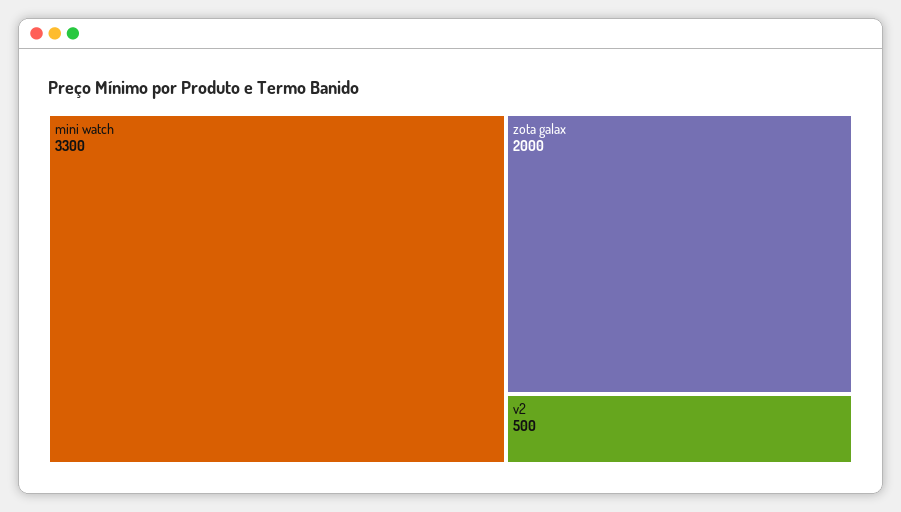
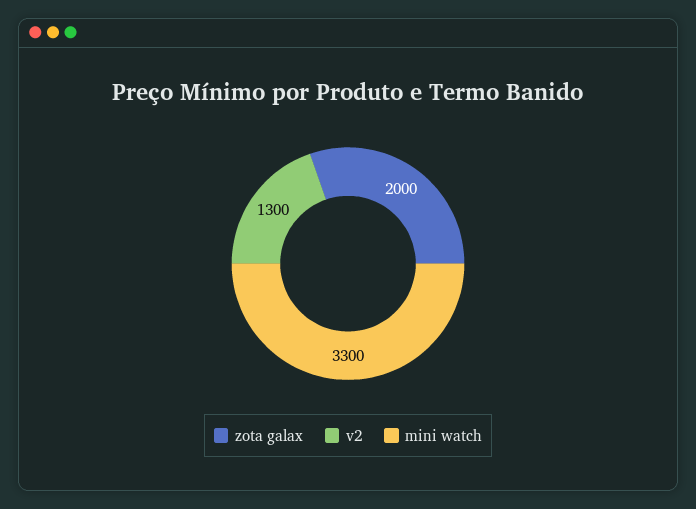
  {
    "mini watch": 3300,
    "zota galax": 2000,
-   "v2": 500
+   "v2": 1300
  }

